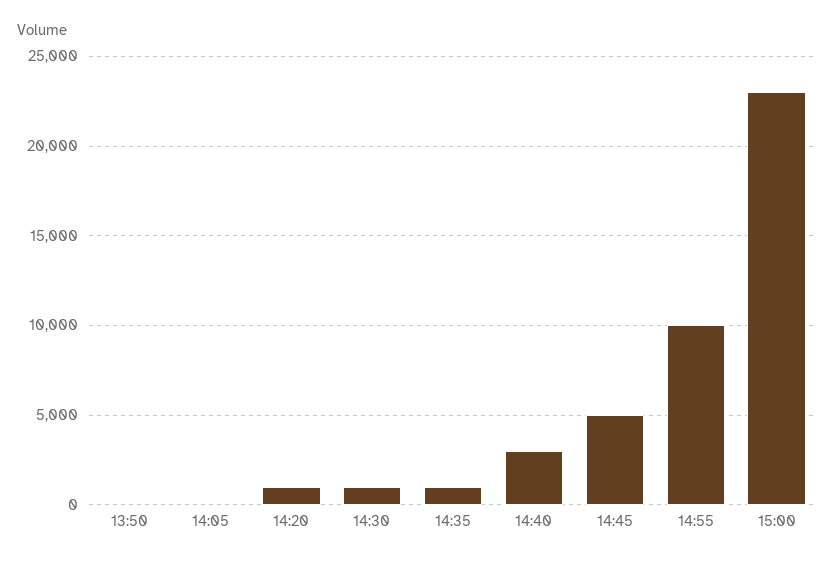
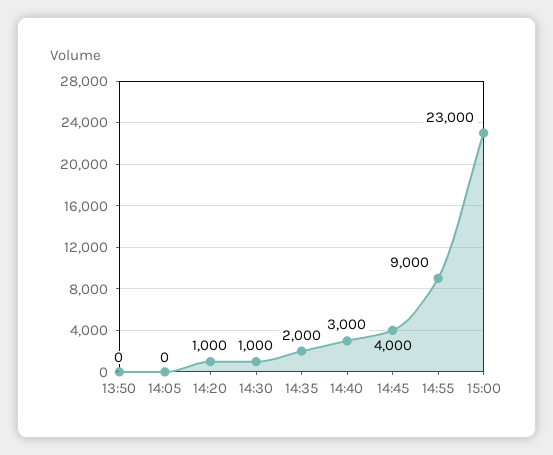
  {
    "13:50": 0,
    "14:05": 0,
    "14:20": 1000,
    "14:30": 1000,
-   "14:35": 1000,
+   "14:35": 2000,
    "14:40": 3000,
-   "14:45": 5000,
+   "14:45": 4000,
-   "14:55": 10000,
+   "14:55": 9000,
    "15:00": 23000
  }

